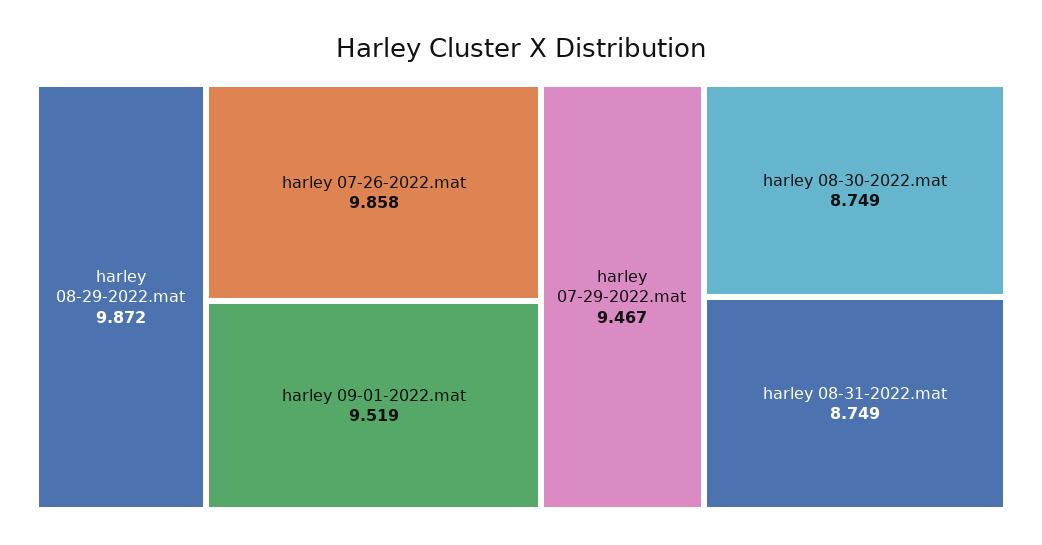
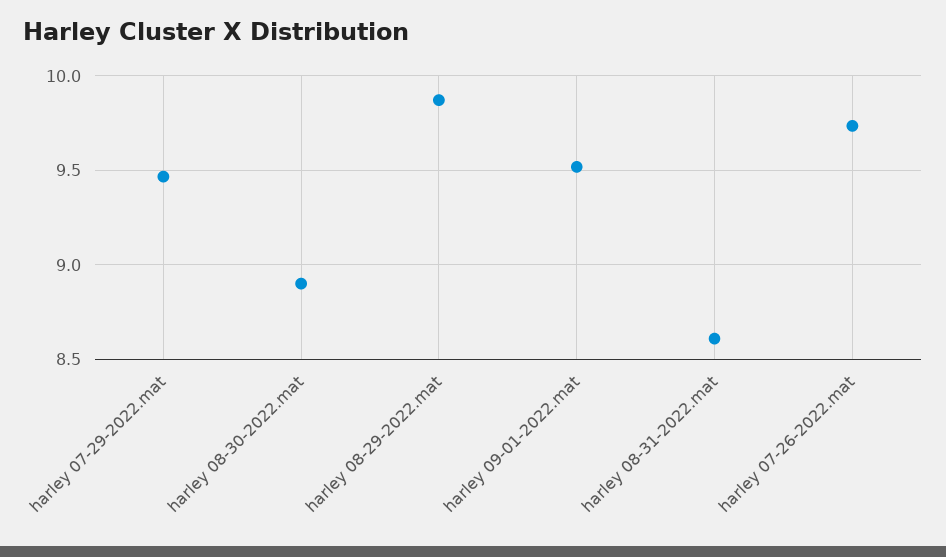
  {
    "harley 08-29-2022.mat": 9.872,
-   "harley 07-26-2022.mat": 9.858,
+   "harley 07-26-2022.mat": 9.75,
    "harley 09-01-2022.mat": 9.519,
    "harley 07-29-2022.mat": 9.467,
-   "harley 08-30-2022.mat": 8.749,
+   "harley 08-30-2022.mat": 8.9,
-   "harley 08-31-2022.mat": 8.749
+   "harley 08-31-2022.mat": 8.6
  }

